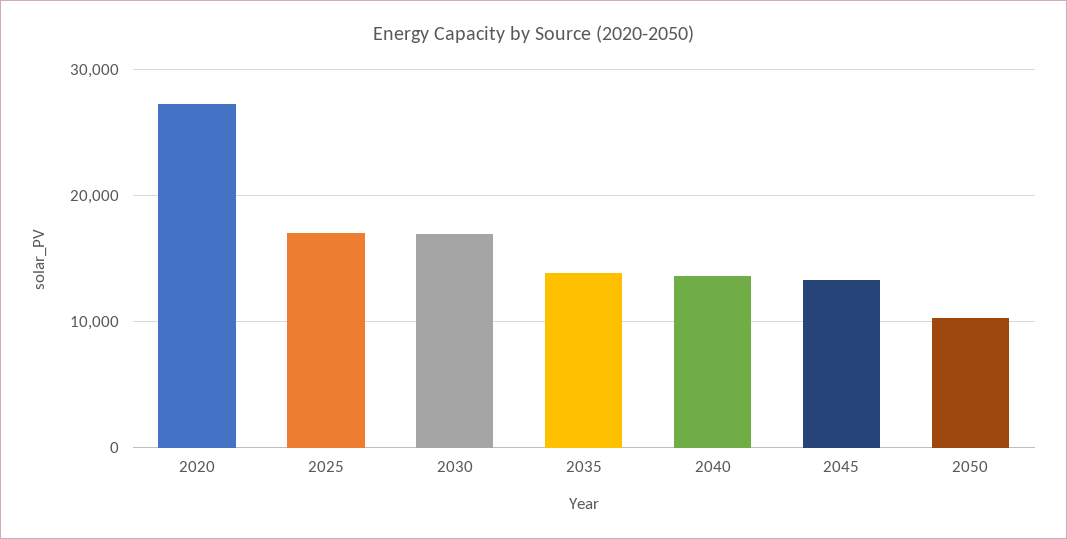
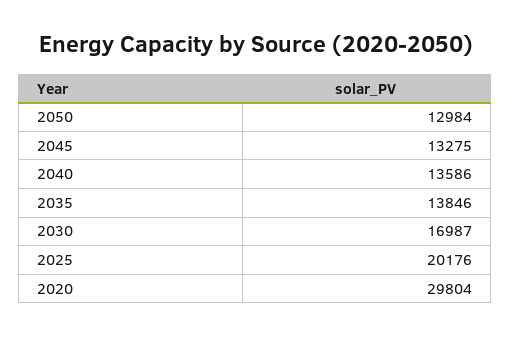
  {
-   "2020": 27000,
+   "2020": 29804,
-   "2025": 17000,
+   "2025": 20176,
    "2030": 16987,
    "2035": 13846,
    "2040": 13586,
    "2045": 13275,
-   "2050": 10000
+   "2050": 12984
  }

